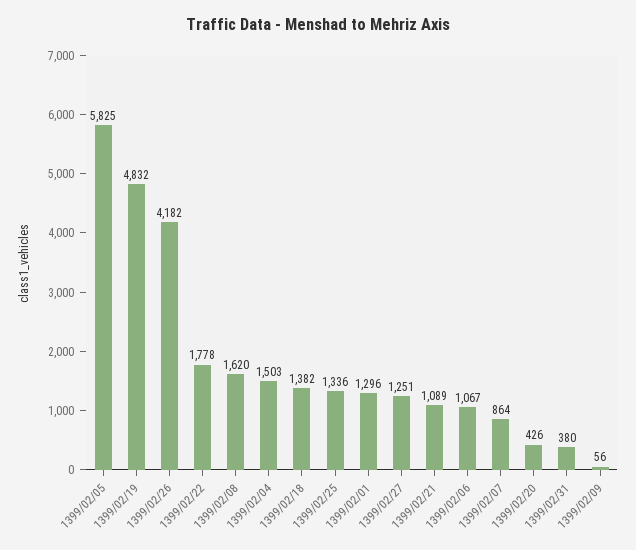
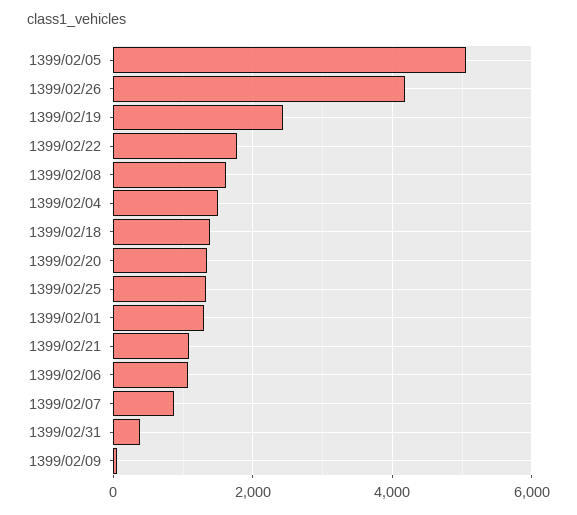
  {
-   "1399/02/05": 5825,
+   "1399/02/05": 5000,
-   "1399/02/19": 4832,
+   "1399/02/19": 2400,
    "1399/02/26": 4182,
    "1399/02/22": 1778,
    "1399/02/08": 1620,
    "1399/02/04": 1503,
    "1399/02/18": 1382,
    "1399/02/25": 1336,
    "1399/02/01": 1296,
-   "1399/02/27": 1251,
    "1399/02/21": 1089,
    "1399/02/06": 1067,
    "1399/02/07": 864,
-   "1399/02/20": 426,
+   "1399/02/20": 1400,
    "1399/02/31": 380,
    "1399/02/09": 56
  }

